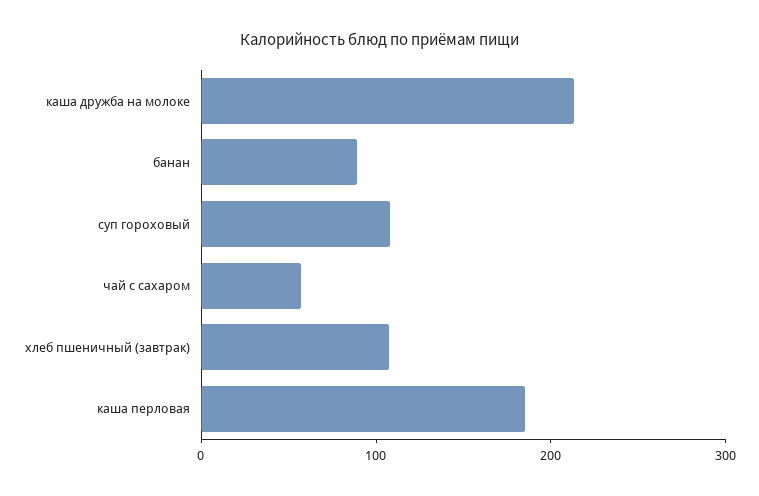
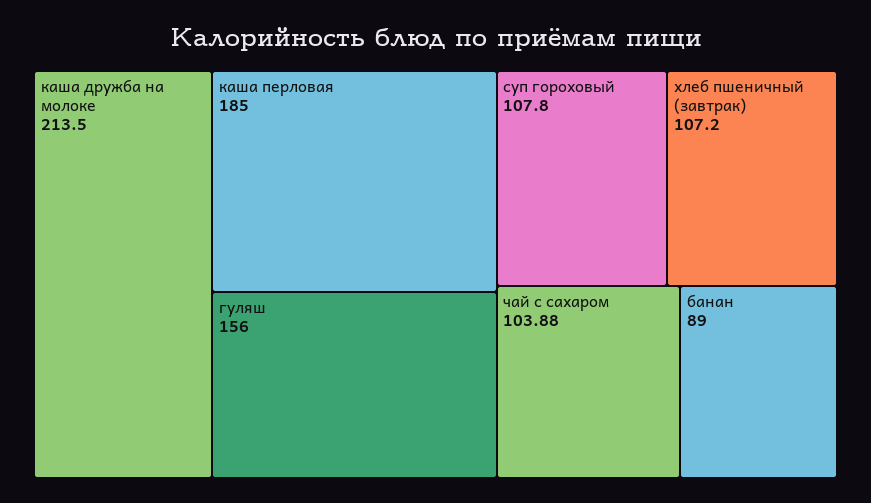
  {
    "каша дружба на молоке": 213.5,
    "банан": 89,
    "суп гороховый": 107.8,
-   "чай с сахаром": 60,
+   "чай с сахаром": 103.88,
    "хлеб пшеничный (завтрак)": 107.2,
-   "каша перловая": 185
+   "каша перловая": 185,
+   "гуляш": 156
  }

